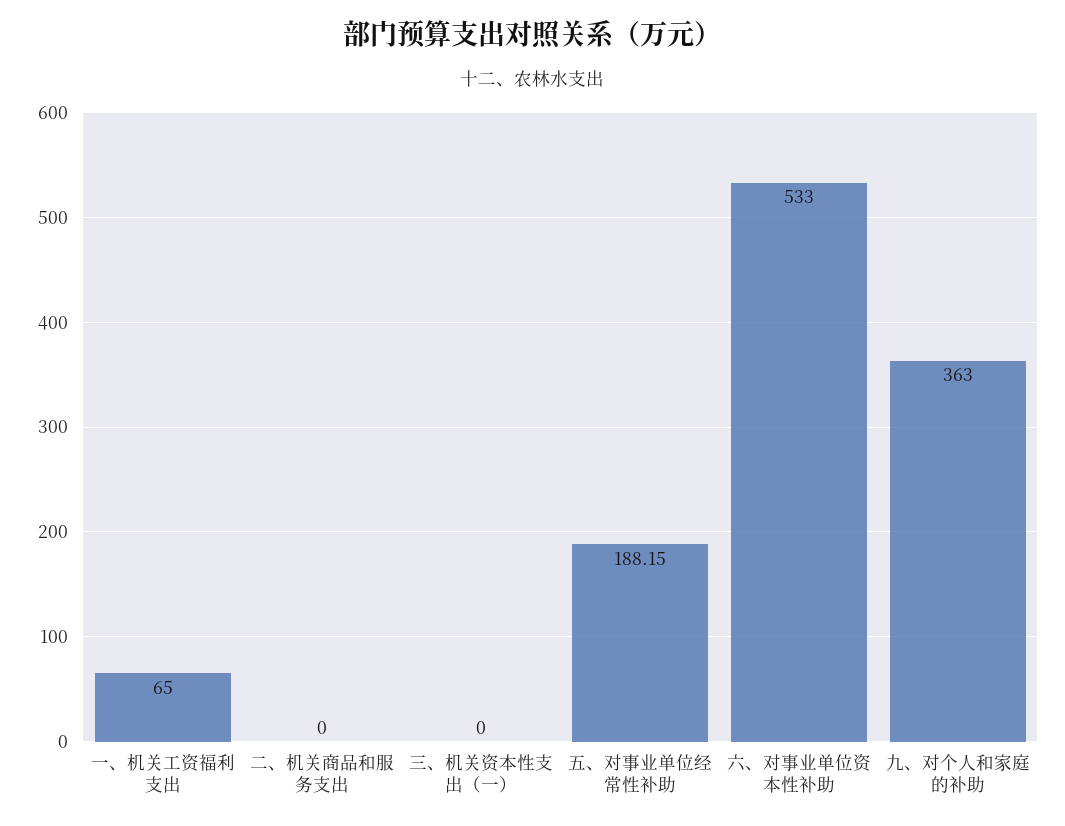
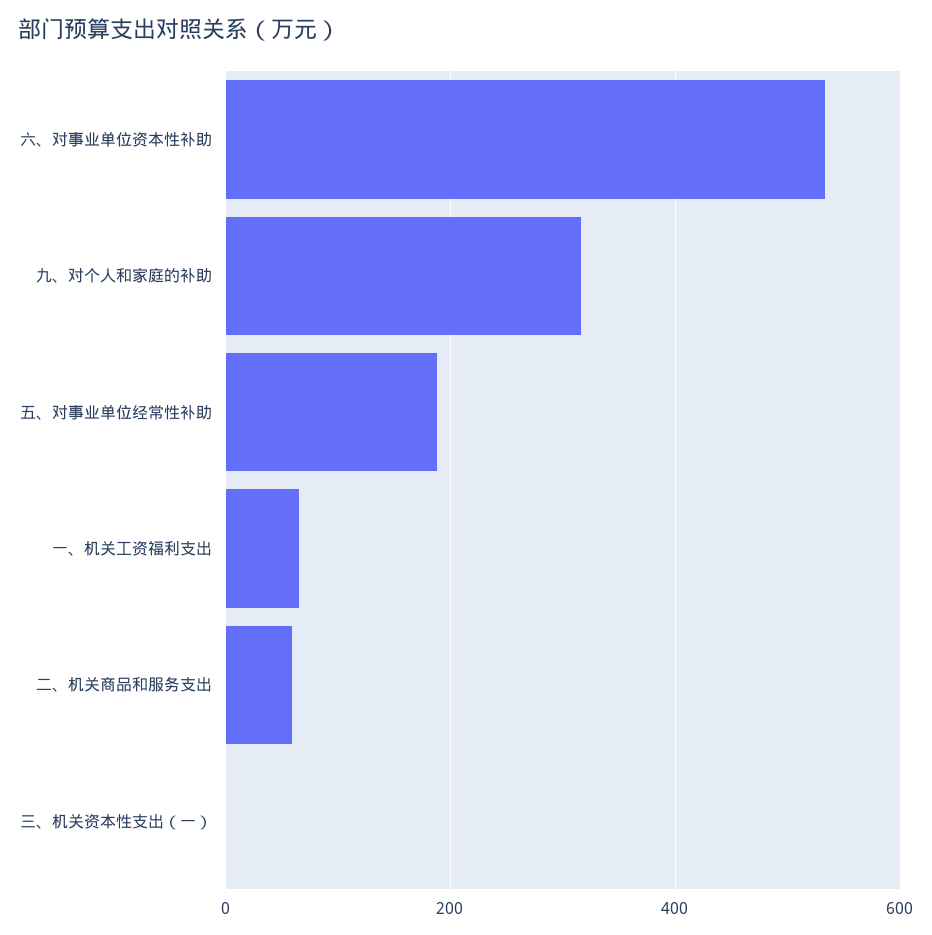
  {
    "一、机关工资福利支出": 65,
-   "二、机关商品和服务支出": 0,
+   "二、机关商品和服务支出": 60,
    "三、机关资本性支出（一）": 0,
    "五、对事业单位经常性补助": 188.15,
    "六、对事业单位资本性补助": 533,
-   "九、对个人和家庭的补助": 363
+   "九、对个人和家庭的补助": 320
  }

